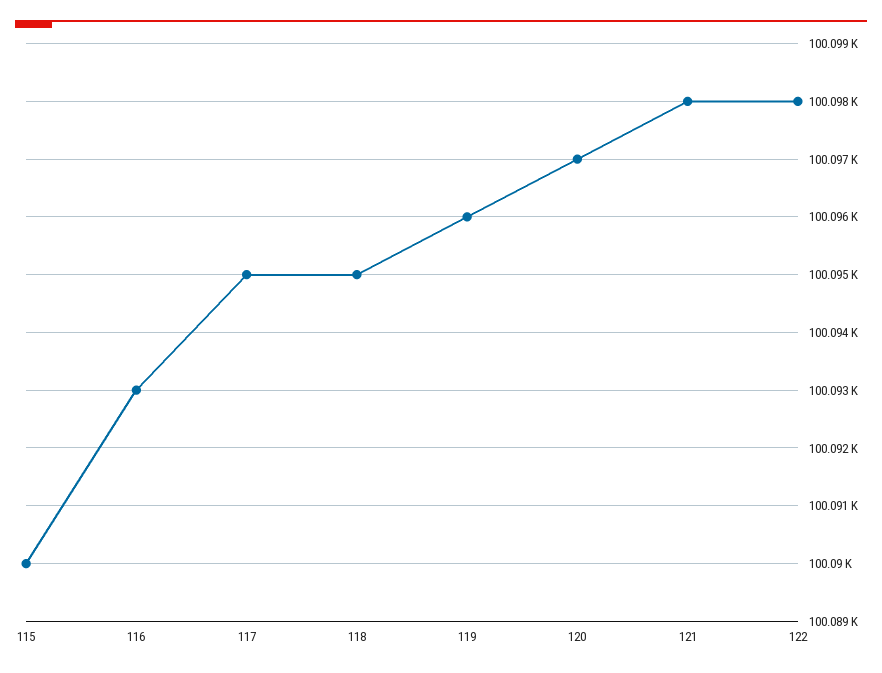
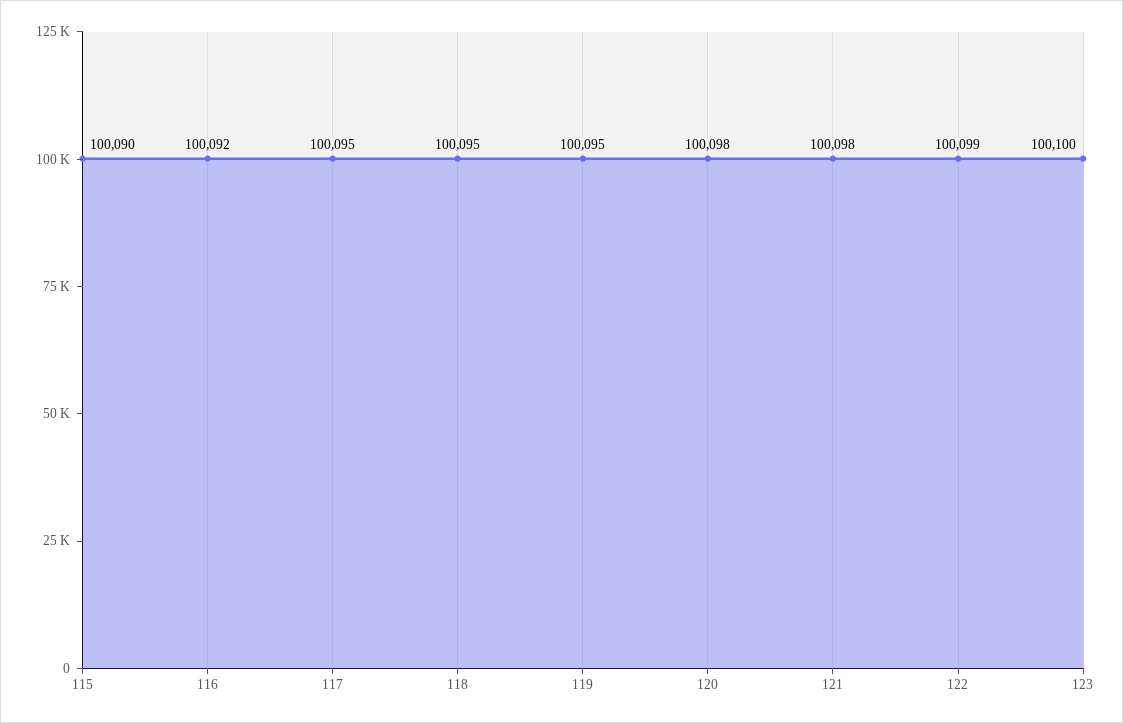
  {
    "115": 100090,
-   "116": 100093,
+   "116": 100092,
    "117": 100095,
    "118": 100095,
-   "119": 100096,
+   "119": 100095,
-   "120": 100097,
+   "120": 100098,
    "121": 100098,
-   "122": 100098
+   "122": 100099,
+   "123": 100100
  }

